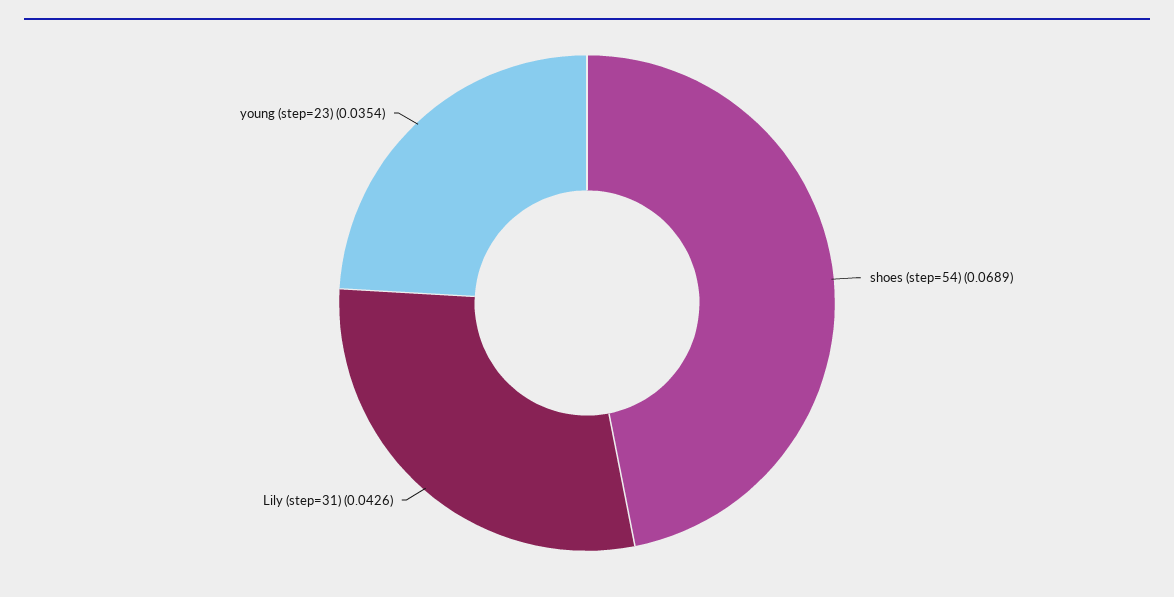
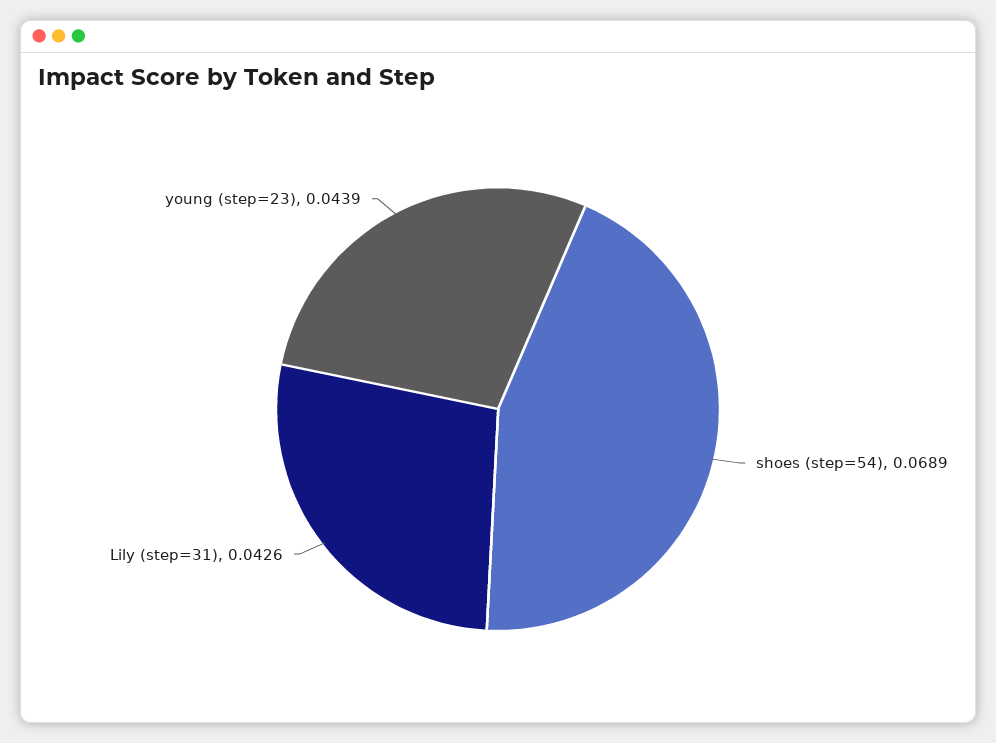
  {
    "shoes (step=54)": 0.0689,
    "Lily (step=31)": 0.0426,
-   "young (step=23)": 0.0354
+   "young (step=23)": 0.0439
  }

